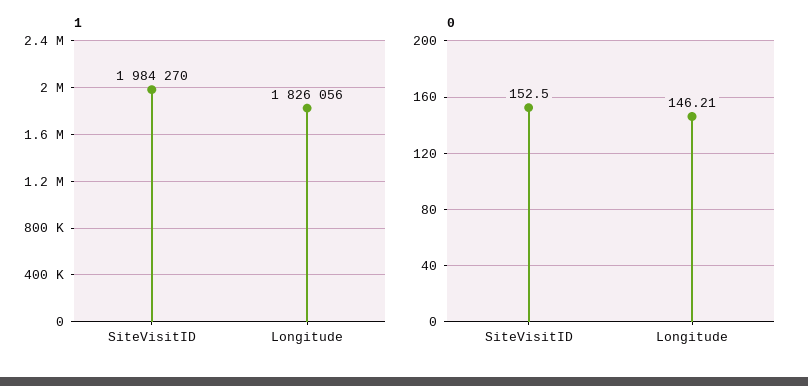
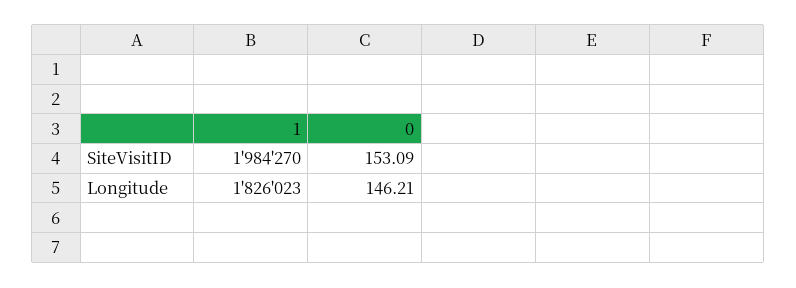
  {
    "1": {
      "SiteVisitID": 1984270,
-     "Longitude": 1826056
+     "Longitude": 1826023
    },
    "0": {
-     "SiteVisitID": 152.5,
+     "SiteVisitID": 153.09,
      "Longitude": 146.21
    }
  }

